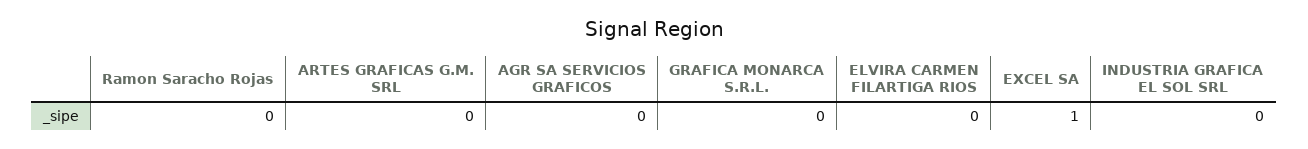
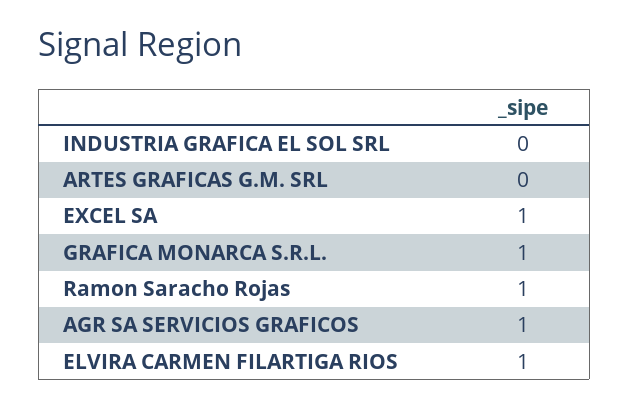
  {
-   "Ramon Saracho Rojas": 0,
+   "Ramon Saracho Rojas": 1,
    "ARTES GRAFICAS G.M. SRL": 0,
-   "AGR SA SERVICIOS GRAFICOS": 0,
+   "AGR SA SERVICIOS GRAFICOS": 1,
-   "GRAFICA MONARCA S.R.L.": 0,
+   "GRAFICA MONARCA S.R.L.": 1,
-   "ELVIRA CARMEN FILARTIGA RIOS": 0,
+   "ELVIRA CARMEN FILARTIGA RIOS": 1,
    "EXCEL SA": 1,
    "INDUSTRIA GRAFICA EL SOL SRL": 0
  }

